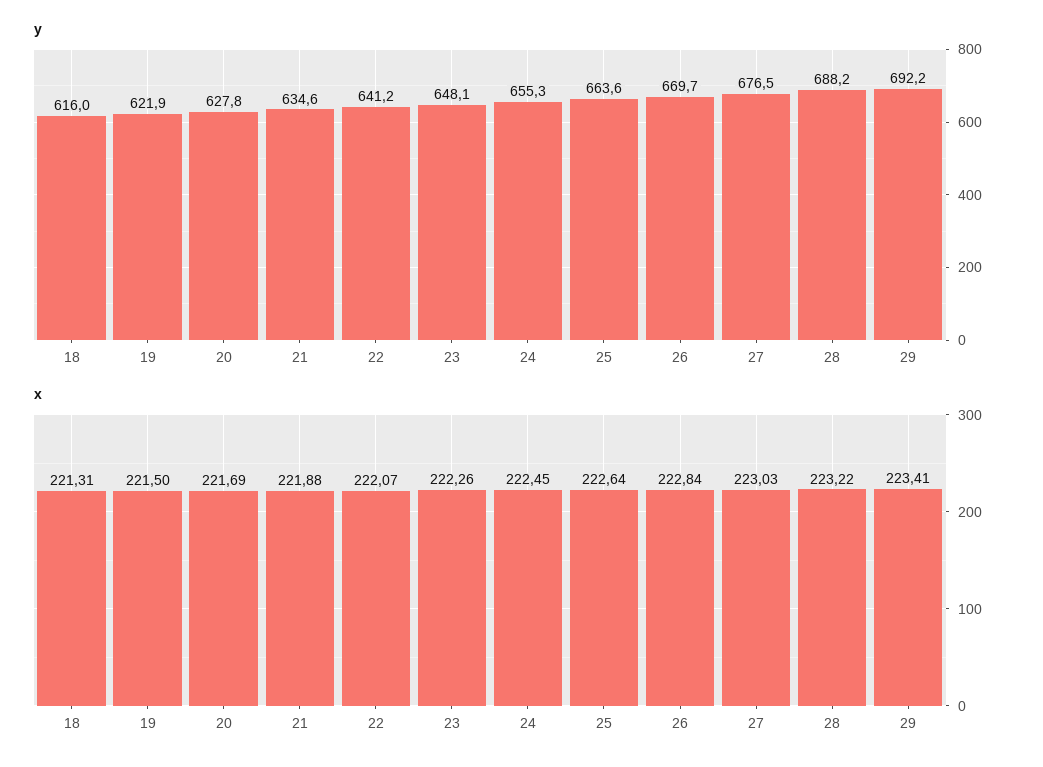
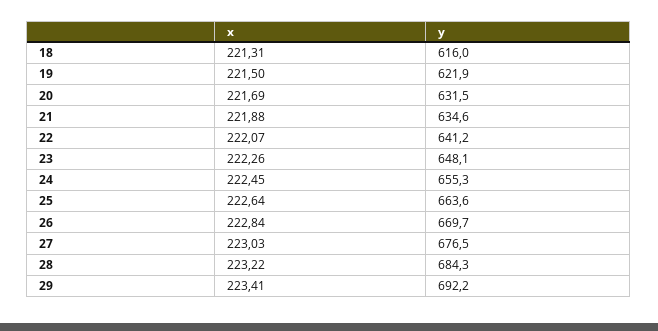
  {
    "y": {
      "18": 616,
      "19": 621.9,
-     "20": 627.8,
+     "20": 631.5,
      "21": 634.6,
      "22": 641.2,
      "23": 648.1,
      "24": 655.3,
      "25": 663.6,
      "26": 669.7,
      "27": 676.5,
-     "28": 688.2,
+     "28": 684.3,
      "29": 692.2
    },
    "x": {
      "18": 221.31,
      "19": 221.5,
      "20": 221.69,
      "21": 221.88,
      "22": 222.07,
      "23": 222.26,
      "24": 222.45,
      "25": 222.64,
      "26": 222.84,
      "27": 223.03,
      "28": 223.22,
      "29": 223.41
    }
  }

